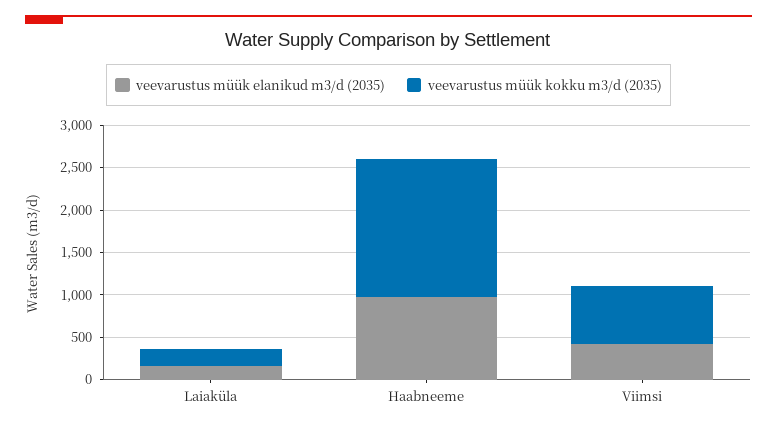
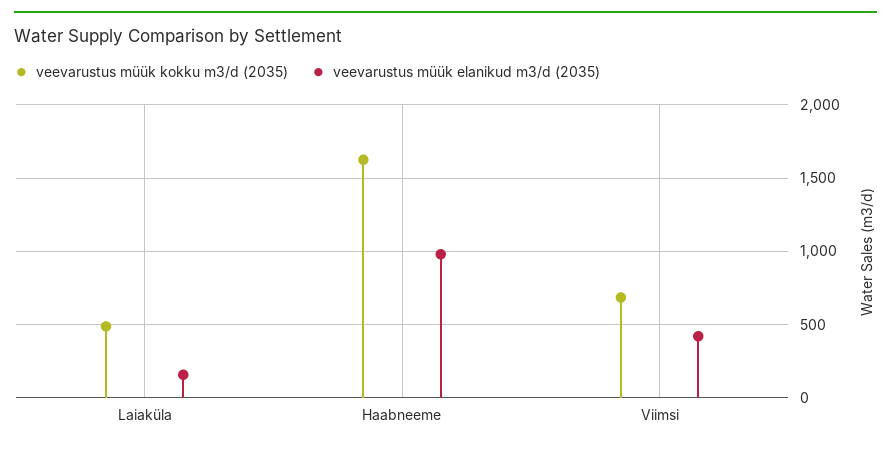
  {
    "veevarustus müük elanikud m3/d (2035)": {
      "Laiaküla": 150,
      "Haabneeme": 1000,
      "Viimsi": 400
    },
    "veevarustus müük kokku m3/d (2035)": {
-     "Laiaküla": 200,
+     "Laiaküla": 500,
      "Haabneeme": 1650,
      "Viimsi": 700
    }
  }

